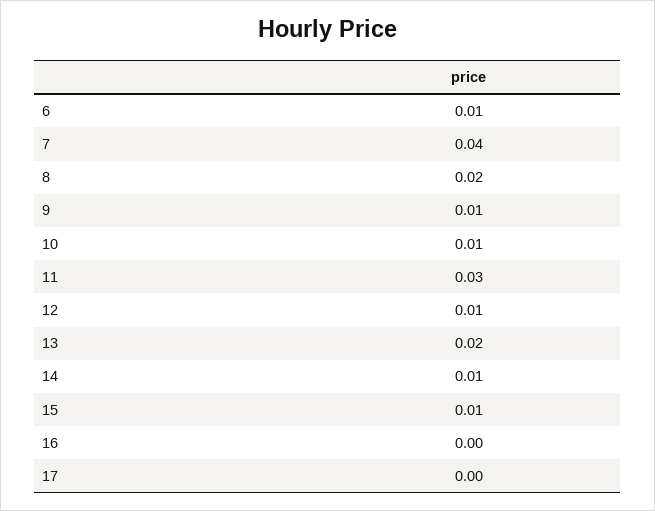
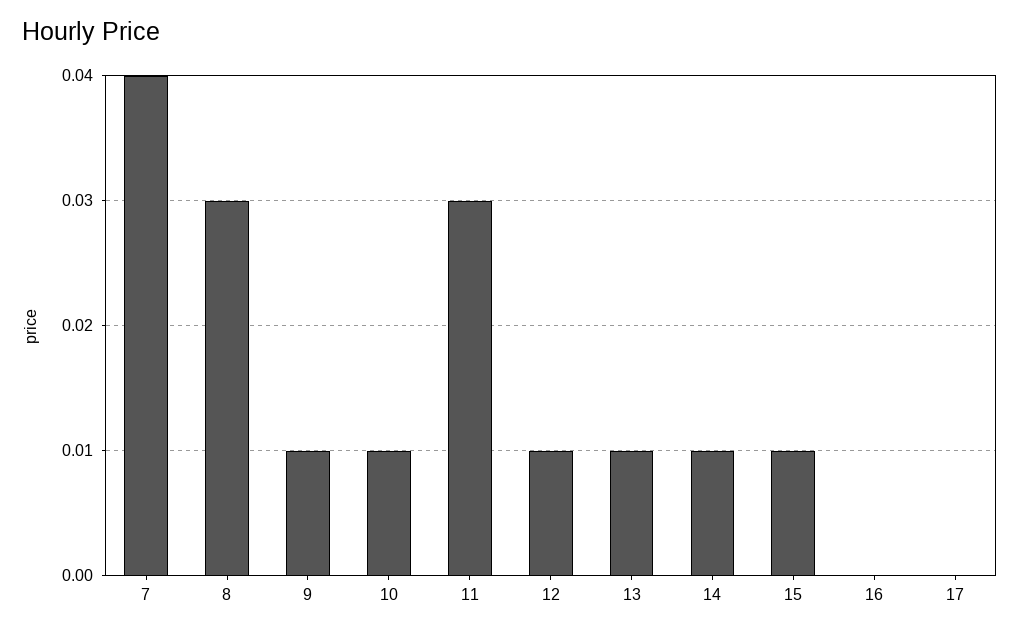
  {
-   "6": 0.01,
    "7": 0.04,
-   "8": 0.02,
+   "8": 0.03,
    "9": 0.01,
    "10": 0.01,
    "11": 0.03,
    "12": 0.01,
-   "13": 0.02,
+   "13": 0.01,
    "14": 0.01,
    "15": 0.01,
    "16": 0,
    "17": 0
  }

